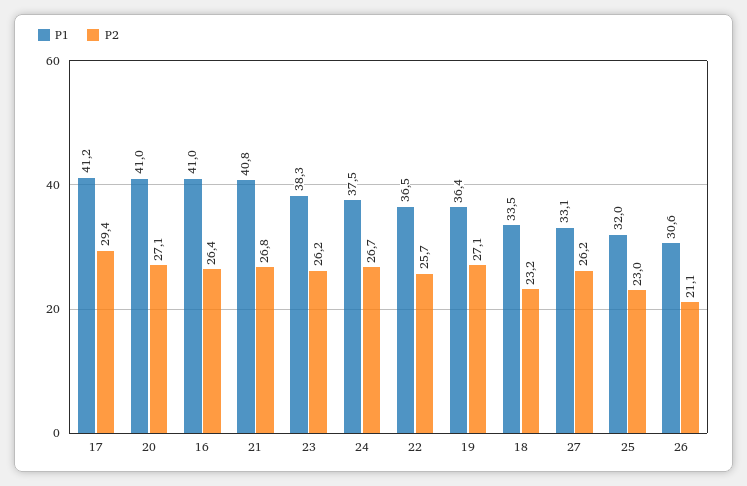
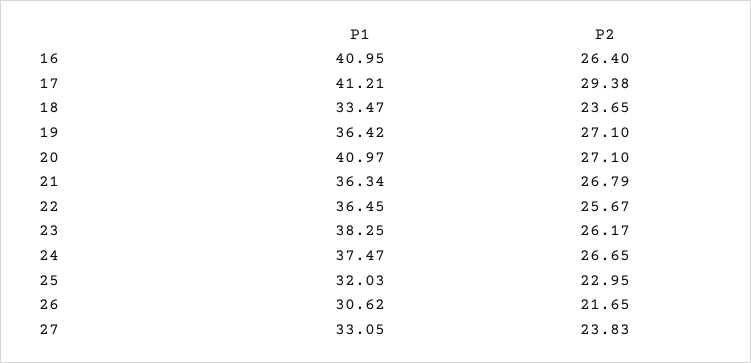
  {
    "P1": {
      "17": 41.21,
      "20": 40.97,
      "16": 40.95,
-     "21": 40.8,
+     "21": 36.34,
      "23": 38.25,
      "24": 37.47,
      "22": 36.45,
      "19": 36.42,
      "18": 33.47,
      "27": 33.05,
      "25": 32.03,
      "26": 30.62
    },
    "P2": {
      "17": 29.38,
      "20": 27.1,
      "16": 26.4,
      "21": 26.79,
      "23": 26.17,
      "24": 26.65,
      "22": 25.67,
      "19": 27.1,
-     "18": 23.2,
+     "18": 23.65,
-     "27": 26.2,
+     "27": 23.83,
      "25": 22.95,
-     "26": 21.1
+     "26": 21.65
    }
  }

